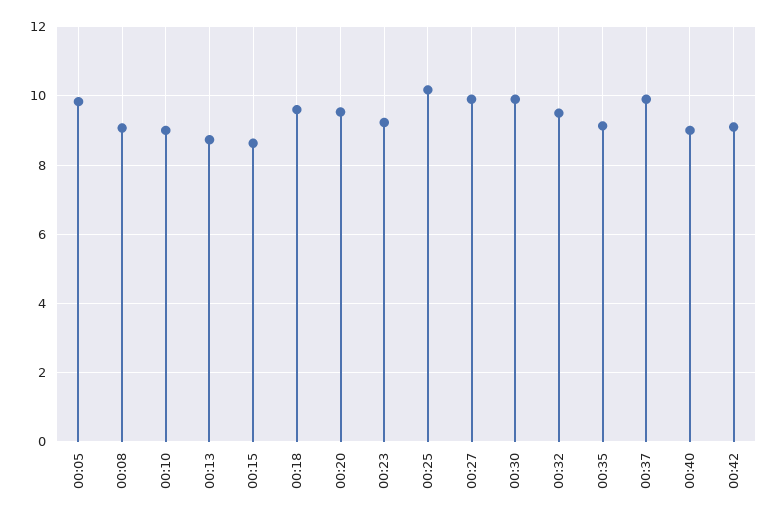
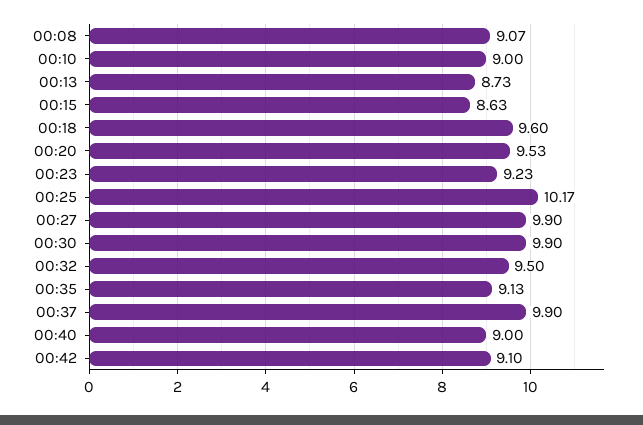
  {
-   "00:05": 9.8,
    "00:08": 9.07,
    "00:10": 9,
    "00:13": 8.73,
    "00:15": 8.63,
    "00:18": 9.6,
    "00:20": 9.53,
    "00:23": 9.23,
    "00:25": 10.17,
    "00:27": 9.9,
    "00:30": 9.9,
    "00:32": 9.5,
    "00:35": 9.13,
    "00:37": 9.9,
    "00:40": 9,
    "00:42": 9.1
  }

